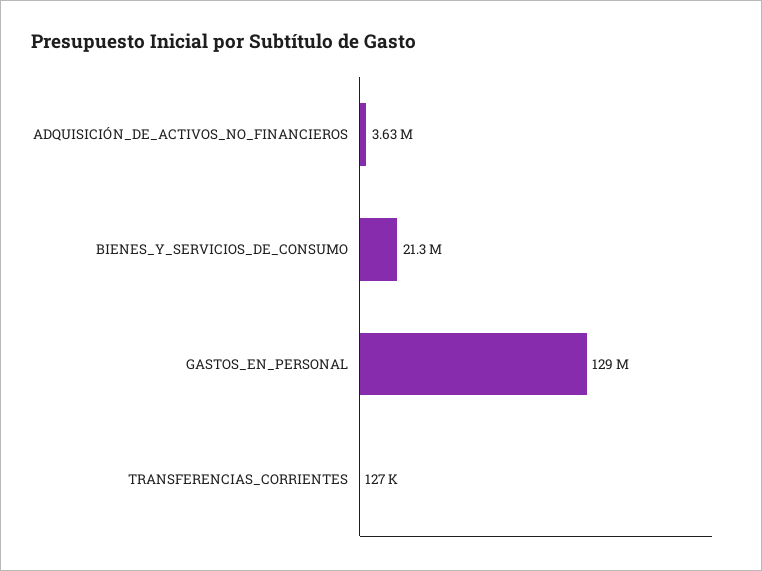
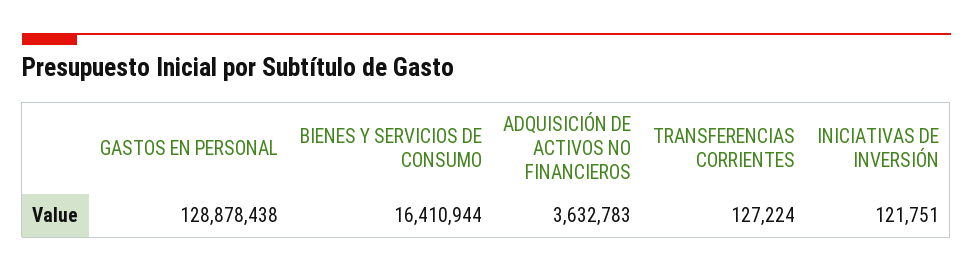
  {
    "ADQUISICIÓN_DE_ACTIVOS_NO_FINANCIEROS": 3632783,
-   "BIENES_Y_SERVICIOS_DE_CONSUMO": 21300000,
+   "BIENES_Y_SERVICIOS_DE_CONSUMO": 16410944,
    "GASTOS_EN_PERSONAL": 128878438,
-   "TRANSFERENCIAS_CORRIENTES": 127224
+   "TRANSFERENCIAS_CORRIENTES": 127224,
+   "INICIATIVAS DE INVERSIÓN": 121751
  }

